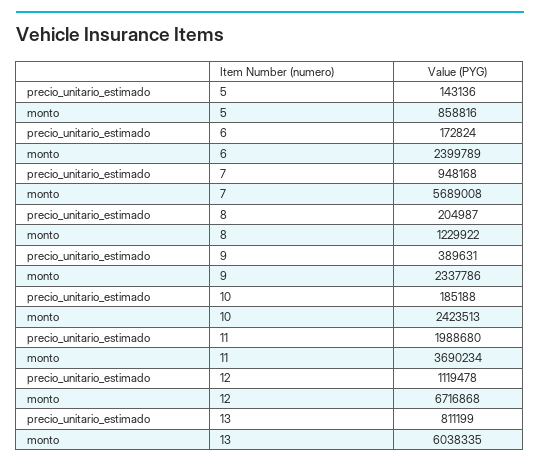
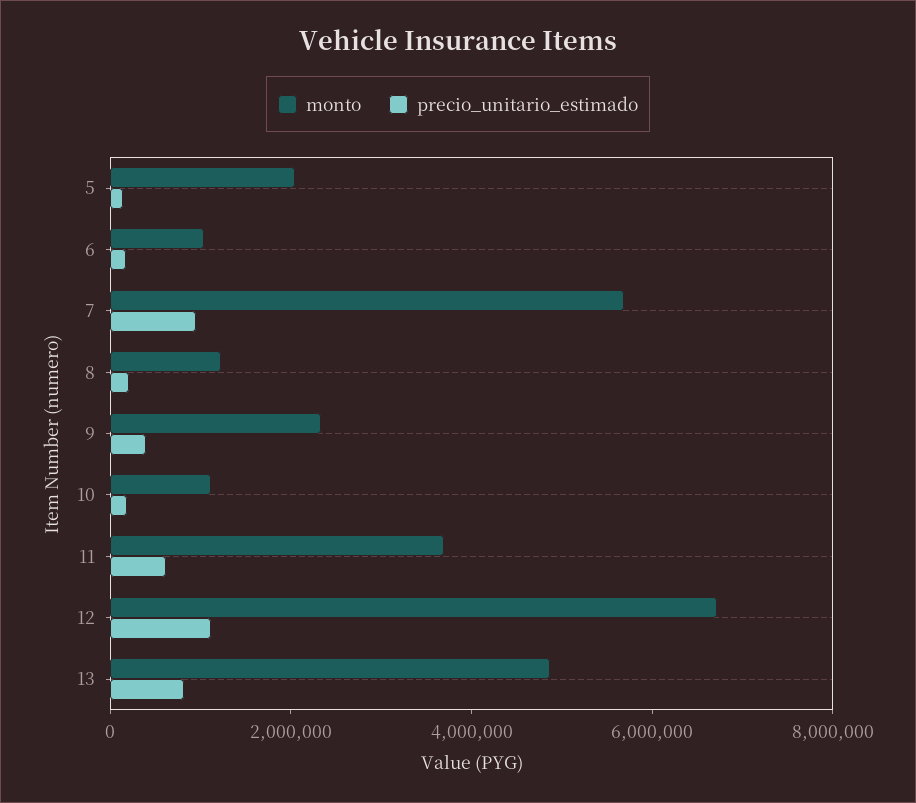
  {
    "precio_unitario_estimado": {
      "5": 143136,
      "6": 172824,
      "7": 948168,
      "8": 204987,
      "9": 389631,
      "10": 185188,
-     "11": 1988680,
+     "11": 500000,
      "12": 1119478,
      "13": 811199
    },
    "monto": {
-     "5": 858816,
+     "5": 2000000,
-     "6": 2399789,
+     "6": 1000000,
      "7": 5689008,
      "8": 1229922,
      "9": 2337786,
-     "10": 2423513,
+     "10": 1000000,
      "11": 3690234,
      "12": 6716868,
-     "13": 6038335
+     "13": 5000000
    }
  }

